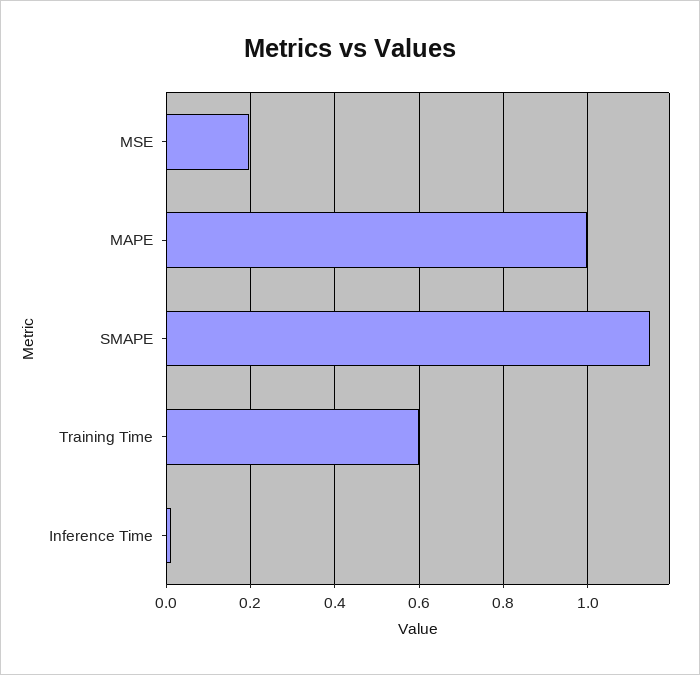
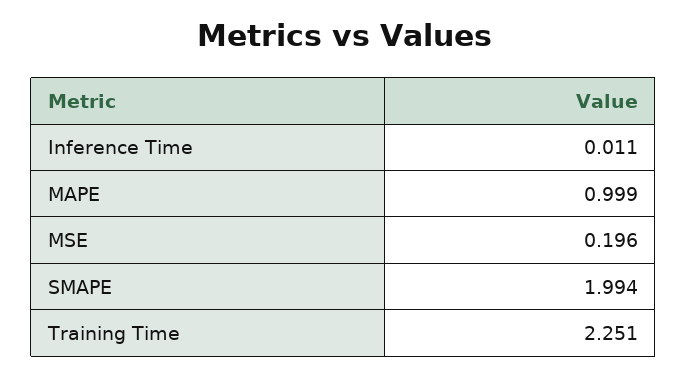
  {
    "MSE": 0.196,
    "MAPE": 0.999,
-   "SMAPE": 1.14,
+   "SMAPE": 1.994,
-   "Training Time": 0.6,
+   "Training Time": 2.251,
    "Inference Time": 0.011
  }

